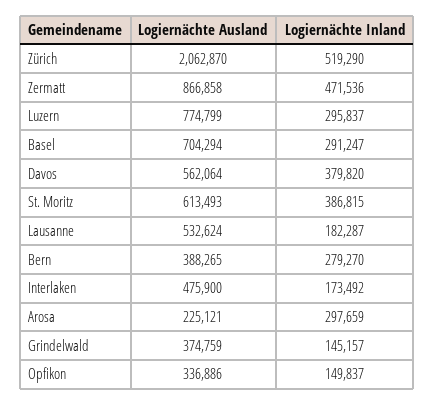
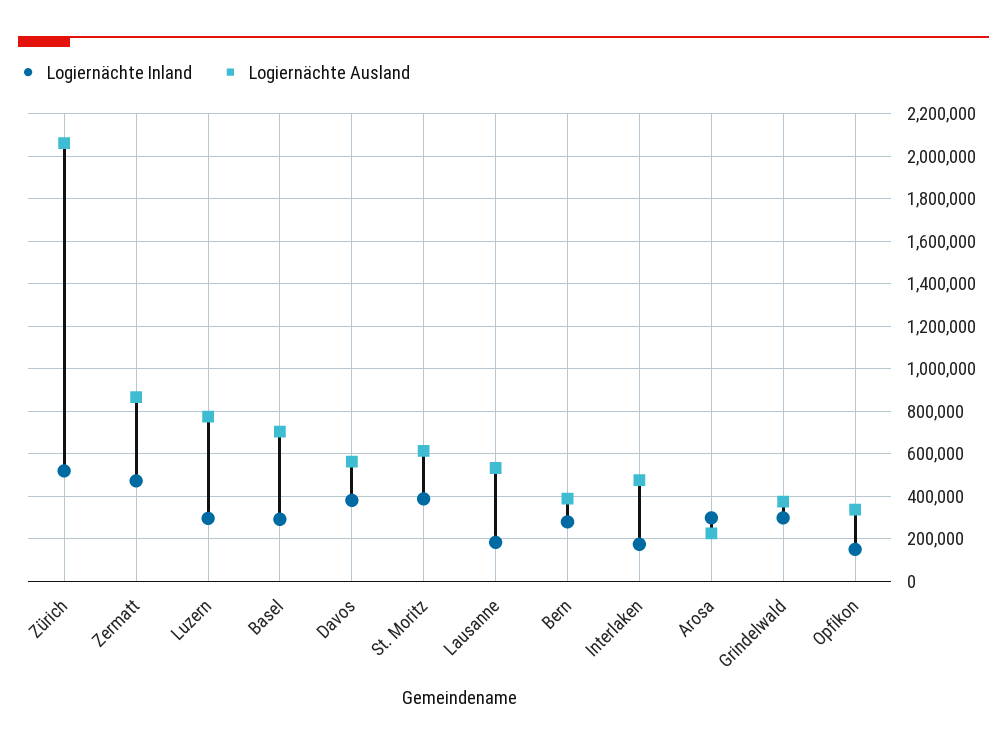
  {
    "Logiernächte Ausland": {
      "Zürich": 2062870,
      "Zermatt": 866858,
      "Luzern": 774799,
      "Basel": 704294,
      "Davos": 562064,
      "St. Moritz": 613493,
      "Lausanne": 532624,
      "Bern": 388265,
      "Interlaken": 475900,
      "Arosa": 225121,
      "Grindelwald": 374759,
      "Opfikon": 336886
    },
    "Logiernächte Inland": {
      "Zürich": 519290,
      "Zermatt": 471536,
      "Luzern": 295837,
      "Basel": 291247,
      "Davos": 379820,
      "St. Moritz": 386815,
      "Lausanne": 182287,
      "Bern": 279270,
      "Interlaken": 173492,
      "Arosa": 297659,
-     "Grindelwald": 145157,
+     "Grindelwald": 300000,
      "Opfikon": 149837
    }
  }

